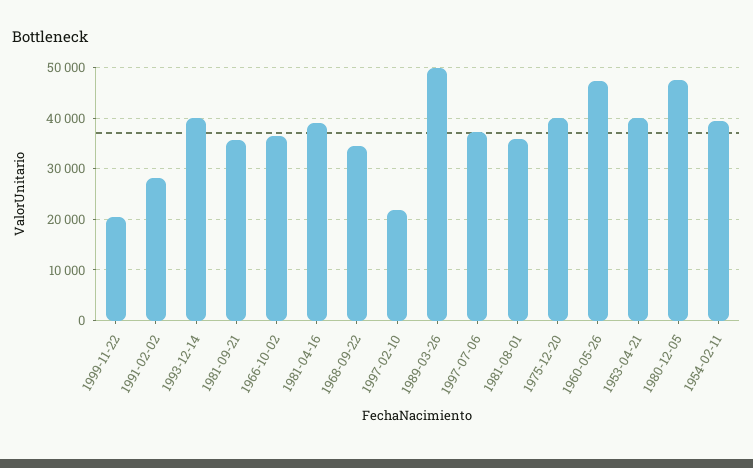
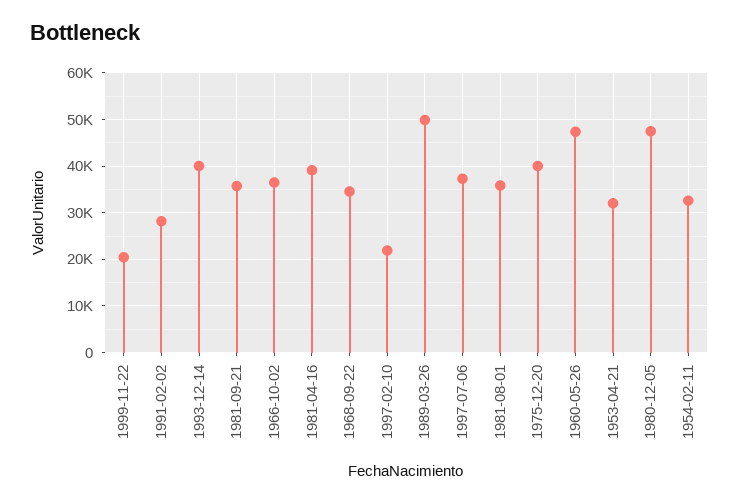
  {
    "1999-11-22": 20000,
    "1991-02-02": 28000,
    "1993-12-14": 40000,
    "1981-09-21": 36000,
    "1966-10-02": 36000,
    "1981-04-16": 40000,
    "1968-09-22": 34000,
    "1997-02-10": 22000,
    "1989-03-26": 50000,
    "1997-07-06": 38000,
    "1981-08-01": 36000,
    "1975-12-20": 40000,
    "1960-05-26": 48000,
-   "1953-04-21": 40000,
+   "1953-04-21": 32000,
    "1980-12-05": 48000,
-   "1954-02-11": 40000
+   "1954-02-11": 32000
  }

